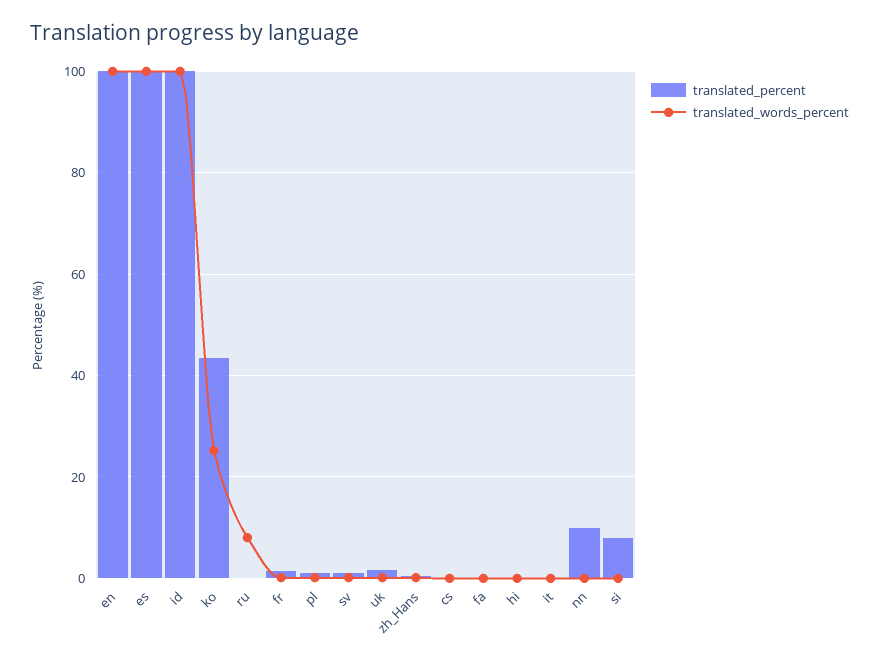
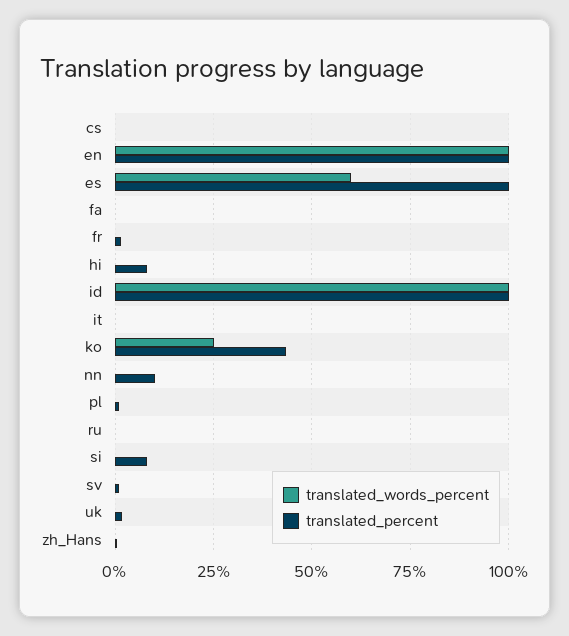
  {
    "translated_percent": {
      "en": 100,
      "es": 100,
      "id": 100,
      "ko": 44,
      "ru": 0,
      "fr": 2,
      "pl": 2,
      "sv": 2,
      "uk": 2,
      "zh_Hans": 0,
      "cs": 0,
      "fa": 0,
-     "hi": 0,
+     "hi": 7.5,
      "it": 0,
      "nn": 10,
      "si": 8
    },
    "translated_words_percent": {
      "en": 100,
-     "es": 100,
+     "es": 60,
      "id": 100,
      "ko": 26,
-     "ru": 8,
+     "ru": 0,
      "fr": 0,
      "pl": 0,
      "sv": 0,
      "uk": 0,
      "zh_Hans": 0,
      "cs": 0,
      "fa": 0,
      "hi": 0,
      "it": 0,
      "nn": 0,
      "si": 0
    }
  }

